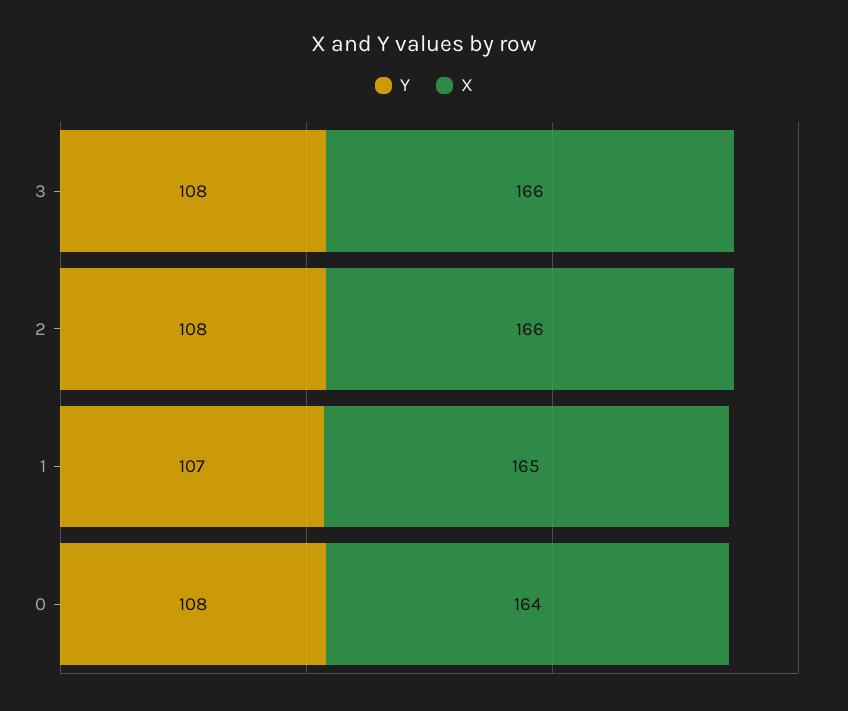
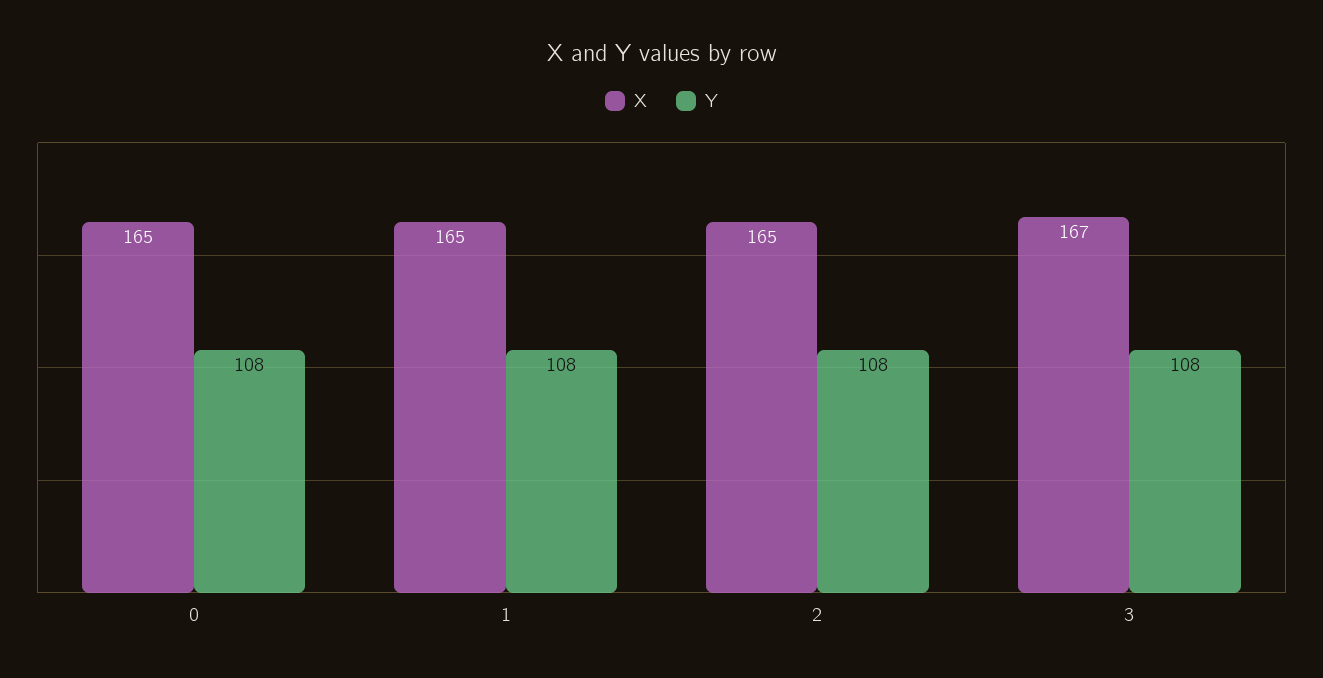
  {
    "Y": {
      "3": 108,
      "2": 108,
-     "1": 107,
+     "1": 108,
      "0": 108
    },
    "X": {
-     "3": 166,
+     "3": 167,
-     "2": 166,
+     "2": 165,
      "1": 165,
-     "0": 164
+     "0": 165
    }
  }

